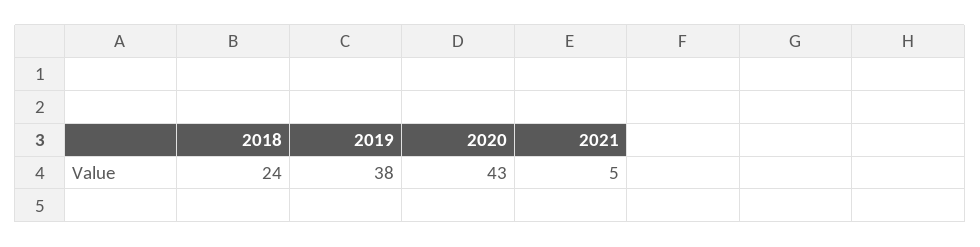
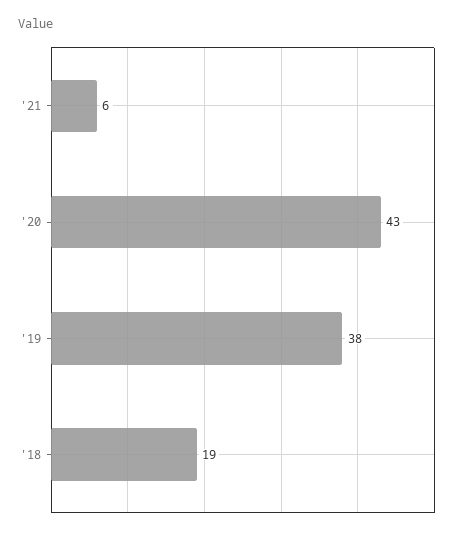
  {
-   "2018": 24,
+   "2018": 19,
    "2019": 38,
    "2020": 43,
-   "2021": 5
+   "2021": 6
  }

